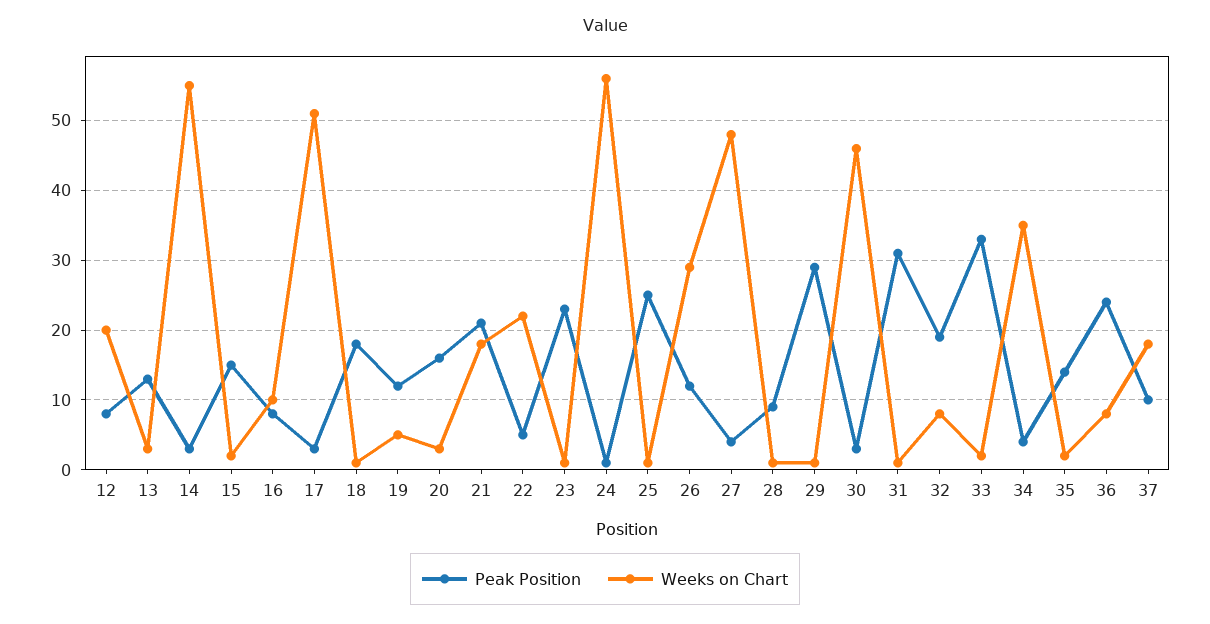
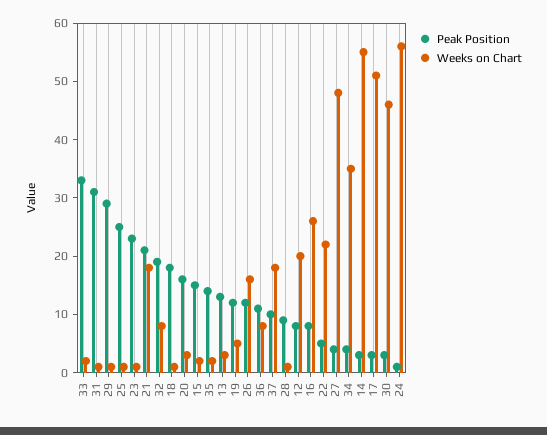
  {
    "Peak Position": {
      "12": 8,
      "13": 13,
      "14": 3,
      "15": 15,
      "16": 8,
      "17": 3,
      "18": 18,
      "19": 12,
      "20": 16,
      "21": 21,
      "22": 5,
      "23": 23,
      "24": 1,
      "25": 25,
      "26": 12,
      "27": 4,
      "28": 9,
      "29": 29,
      "30": 3,
      "31": 31,
      "32": 19,
      "33": 33,
      "34": 4,
      "35": 14,
-     "36": 24,
+     "36": 10,
      "37": 10
    },
    "Weeks on Chart": {
      "12": 20,
      "13": 3,
      "14": 55,
      "15": 2,
-     "16": 10,
+     "16": 25,
      "17": 51,
      "18": 1,
      "19": 5,
      "20": 3,
      "21": 18,
      "22": 22,
      "23": 1,
      "24": 56,
      "25": 1,
-     "26": 29,
+     "26": 15,
      "27": 48,
      "28": 1,
      "29": 1,
      "30": 46,
      "31": 1,
      "32": 8,
      "33": 2,
      "34": 35,
      "35": 2,
      "36": 8,
      "37": 18
    }
  }

